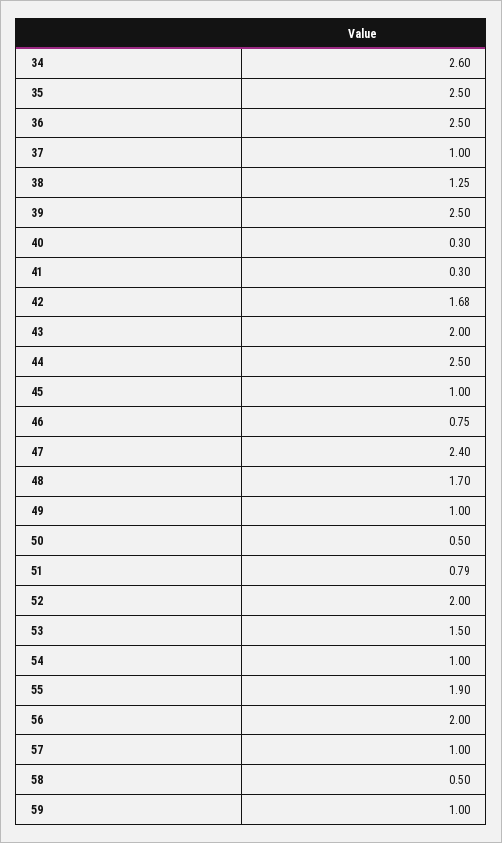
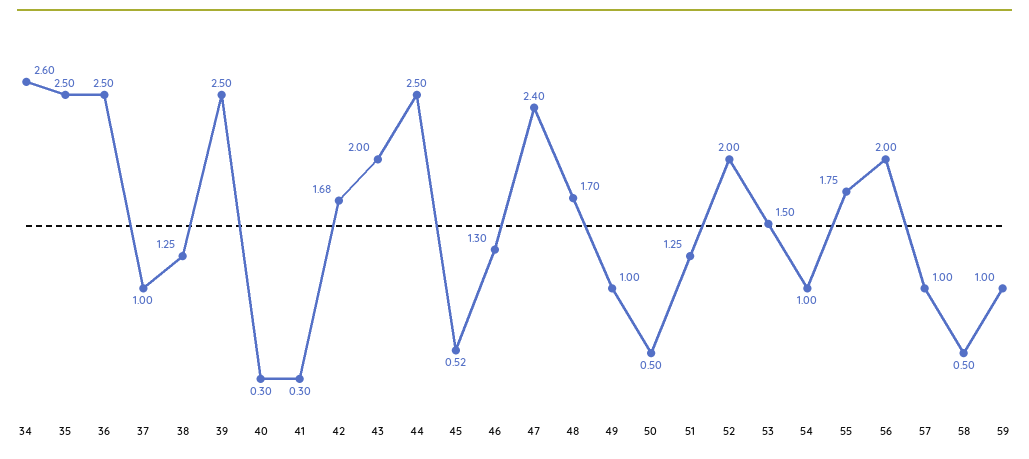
  {
    "34": 2.6,
    "35": 2.5,
    "36": 2.5,
    "37": 1,
    "38": 1.25,
    "39": 2.5,
    "40": 0.3,
    "41": 0.3,
    "42": 1.68,
    "43": 2,
    "44": 2.5,
-   "45": 1,
+   "45": 0.52,
-   "46": 0.75,
+   "46": 1.3,
    "47": 2.4,
    "48": 1.7,
    "49": 1,
    "50": 0.5,
-   "51": 0.79,
+   "51": 1.25,
    "52": 2,
    "53": 1.5,
    "54": 1,
-   "55": 1.9,
+   "55": 1.75,
    "56": 2,
    "57": 1,
    "58": 0.5,
    "59": 1
  }

